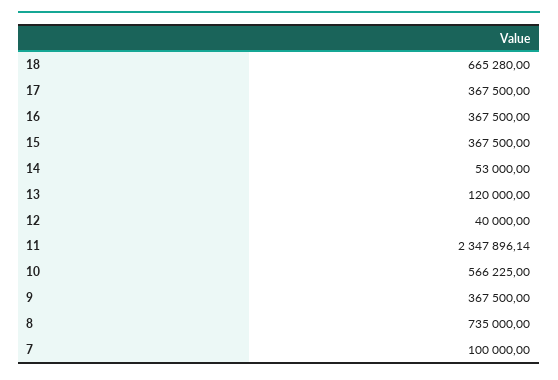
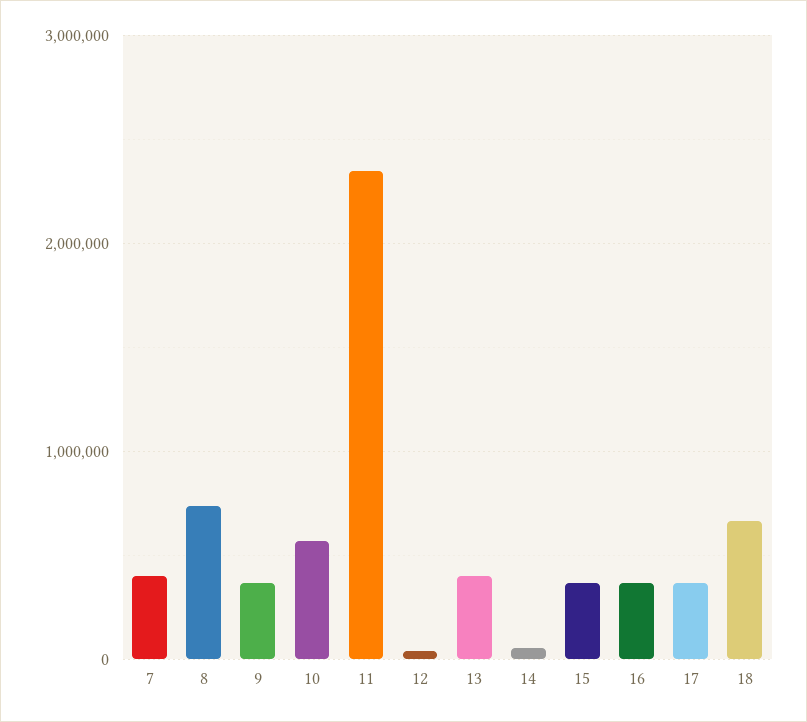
  {
    "18": 665280,
    "17": 367500,
    "16": 367500,
    "15": 367500,
    "14": 53000,
-   "13": 120000,
+   "13": 400000,
    "12": 40000,
    "11": 2347896.14,
    "10": 566225,
    "9": 367500,
    "8": 735000,
-   "7": 100000
+   "7": 400000
  }

